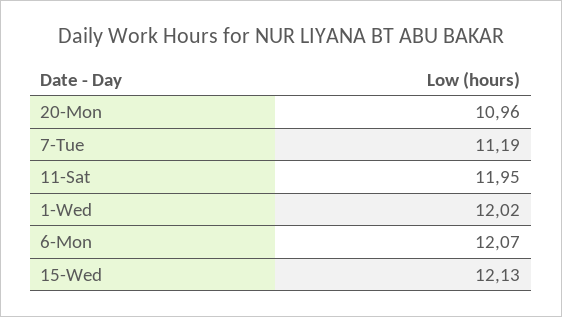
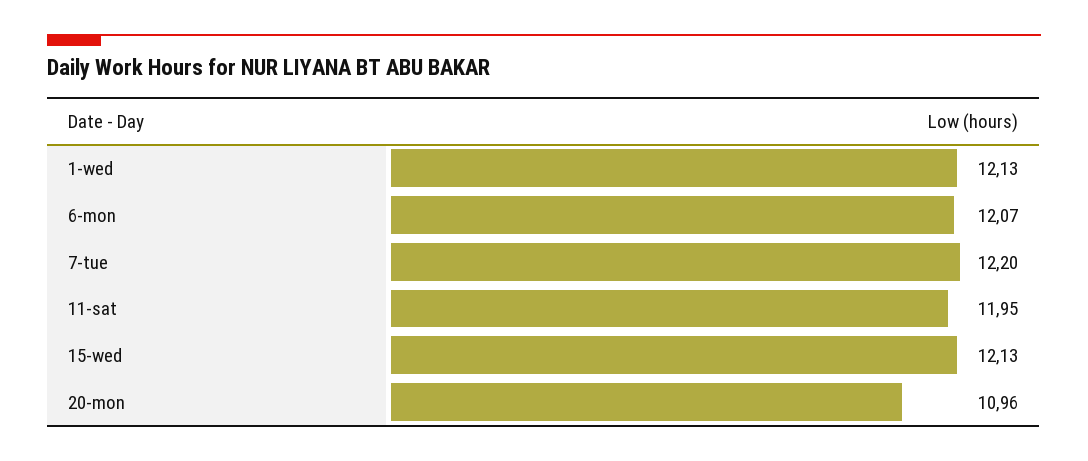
  {
    "20-Mon": 10.96,
-   "7-Tue": 11.19,
+   "7-Tue": 12.2,
    "11-Sat": 11.95,
-   "1-Wed": 12.02,
+   "1-Wed": 12.13,
    "6-Mon": 12.07,
    "15-Wed": 12.13
  }

